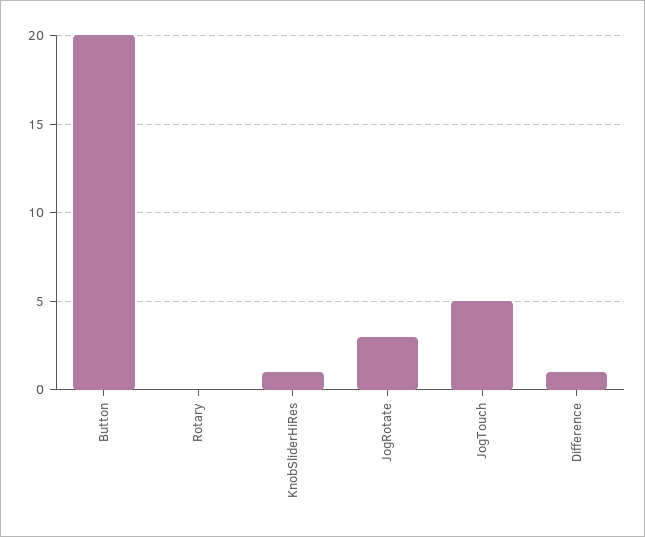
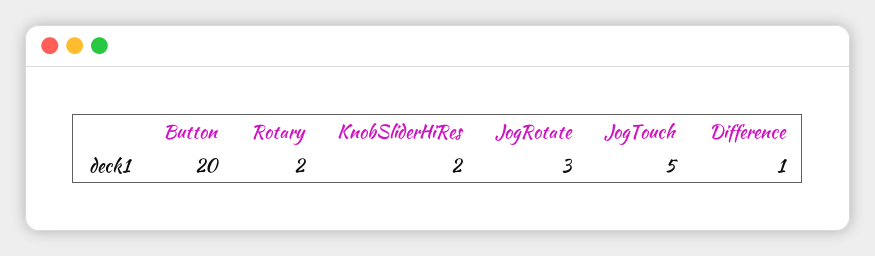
  {
    "Button": 20,
-   "Rotary": 0,
+   "Rotary": 2,
-   "KnobSliderHiRes": 1,
+   "KnobSliderHiRes": 2,
    "JogRotate": 3,
    "JogTouch": 5,
    "Difference": 1
  }

